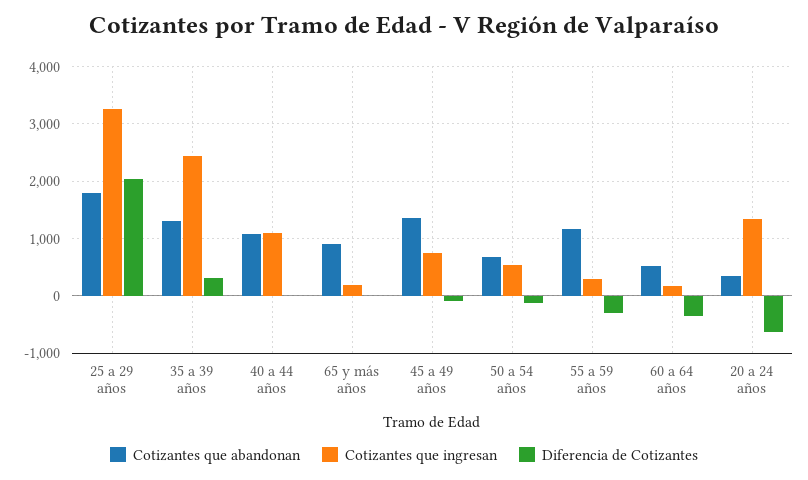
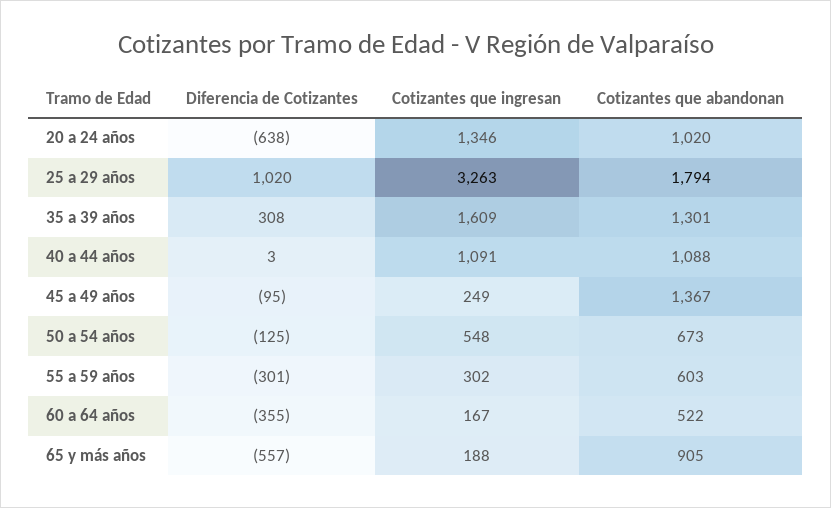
  {
    "Cotizantes que abandonan": {
      "25 a 29 años": 1794,
      "35 a 39 años": 1301,
      "40 a 44 años": 1088,
      "65 y más años": 905,
      "45 a 49 años": 1367,
      "50 a 54 años": 673,
-     "55 a 59 años": 1200,
+     "55 a 59 años": 603,
      "60 a 64 años": 522,
-     "20 a 24 años": 400
+     "20 a 24 años": 1020
    },
    "Cotizantes que ingresan": {
      "25 a 29 años": 3263,
-     "35 a 39 años": 2400,
+     "35 a 39 años": 1609,
      "40 a 44 años": 1091,
      "65 y más años": 188,
-     "45 a 49 años": 800,
+     "45 a 49 años": 249,
      "50 a 54 años": 548,
      "55 a 59 años": 302,
      "60 a 64 años": 167,
      "20 a 24 años": 1346
    },
    "Diferencia de Cotizantes": {
-     "25 a 29 años": 2000,
+     "25 a 29 años": 1020,
      "35 a 39 años": 308,
      "40 a 44 años": 3,
-     "65 y más años": 0,
+     "65 y más años": -557,
      "45 a 49 años": -95,
      "50 a 54 años": -125,
      "55 a 59 años": -301,
      "60 a 64 años": -355,
      "20 a 24 años": -638
    }
  }

